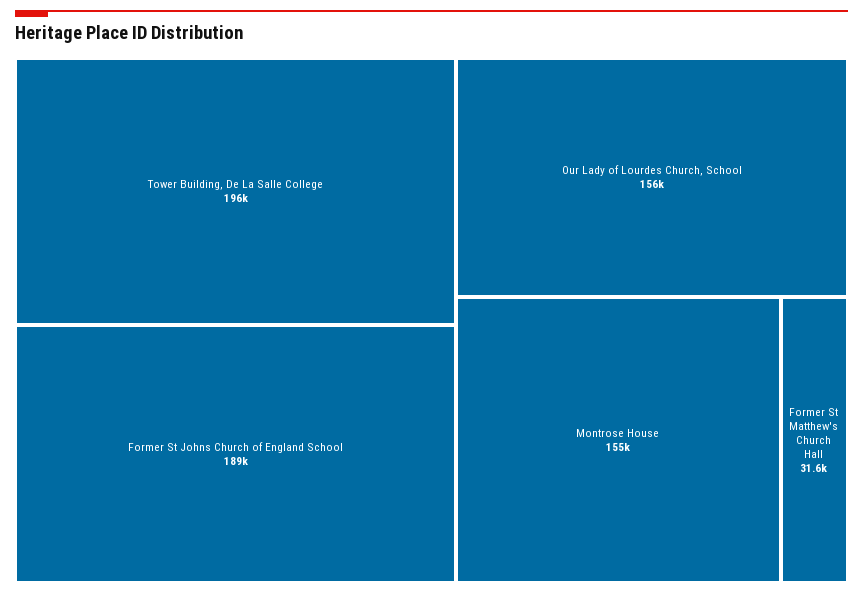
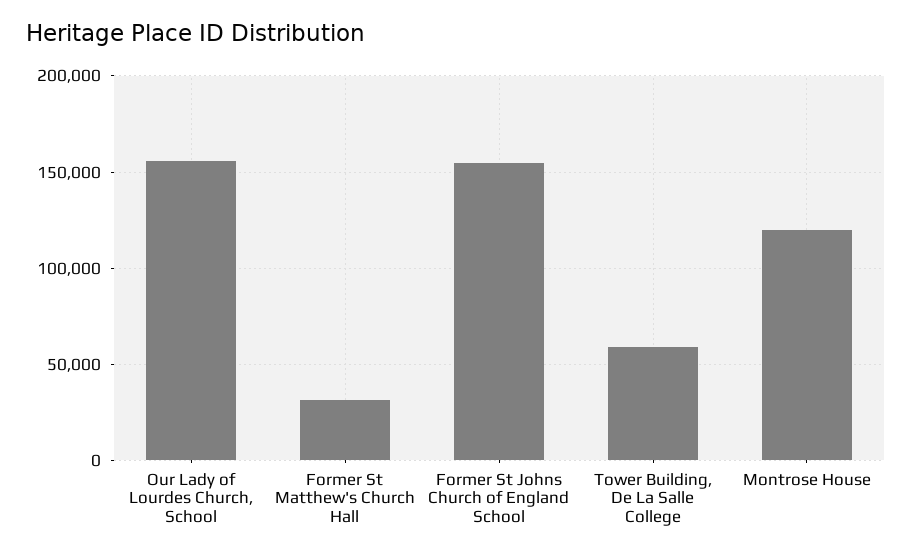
  {
-   "Tower Building, De La Salle College": 196000,
+   "Tower Building, De La Salle College": 60000,
-   "Former St Johns Church of England School": 189000,
+   "Former St Johns Church of England School": 155000,
    "Our Lady of Lourdes Church, School": 156000,
-   "Montrose House": 155000,
+   "Montrose House": 120000,
    "Former St Matthew's Church Hall": 31600
  }

